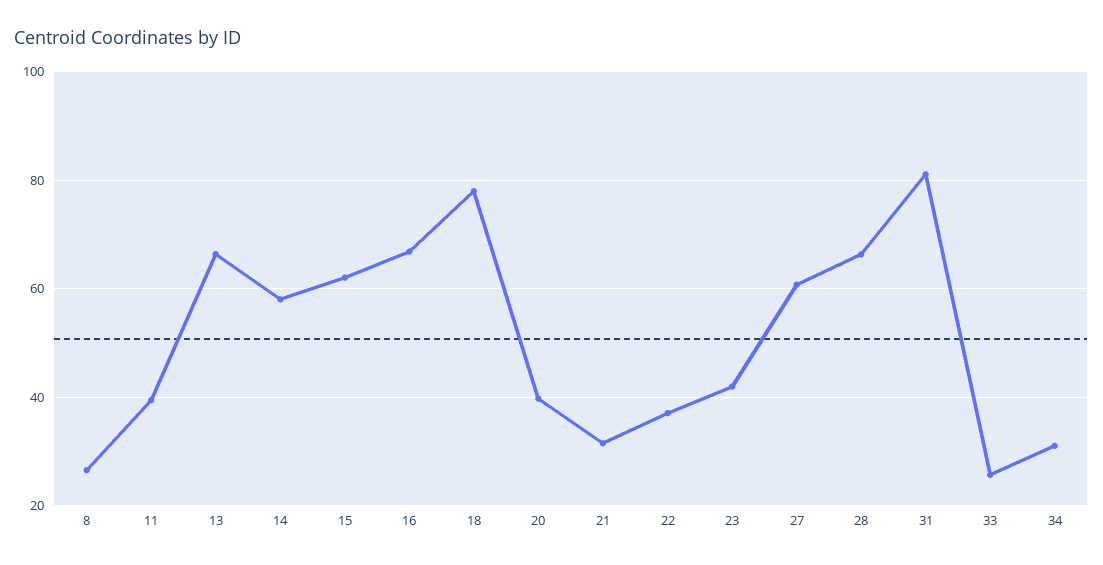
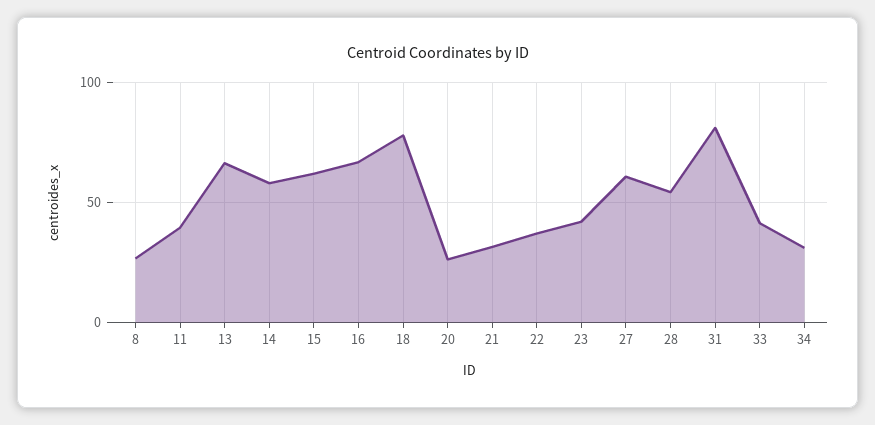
  {
    "8": 26,
    "11": 40,
    "13": 66,
    "14": 58,
    "15": 62,
    "16": 66,
    "18": 78,
-   "20": 40,
+   "20": 25,
    "21": 32,
    "22": 38,
    "23": 42,
    "27": 60,
-   "28": 66,
+   "28": 55,
    "31": 82,
-   "33": 26,
+   "33": 40,
    "34": 32
  }

